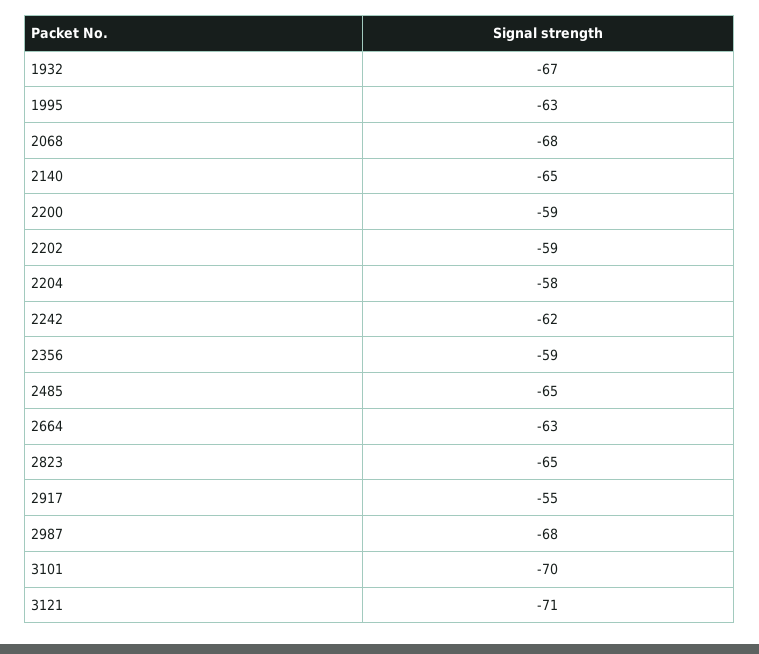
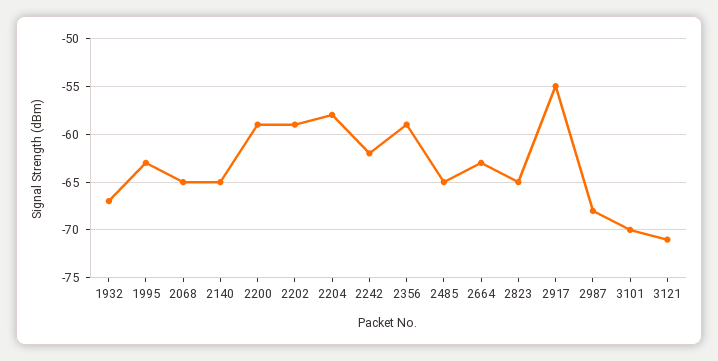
  {
    "1932": -67,
    "1995": -63,
-   "2068": -68,
+   "2068": -65,
    "2140": -65,
    "2200": -59,
    "2202": -59,
    "2204": -58,
    "2242": -62,
    "2356": -59,
    "2485": -65,
    "2664": -63,
    "2823": -65,
    "2917": -55,
    "2987": -68,
    "3101": -70,
    "3121": -71
  }

